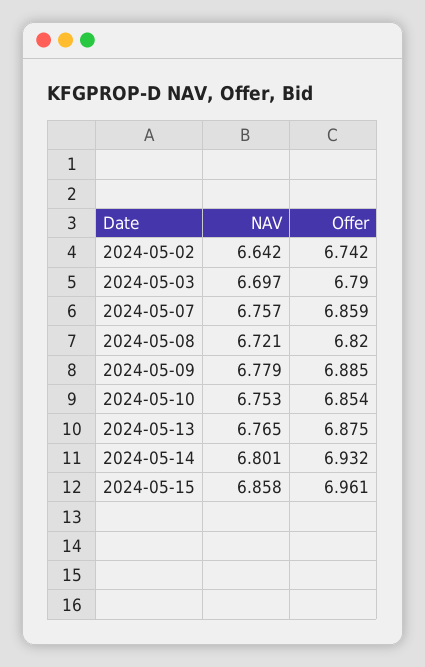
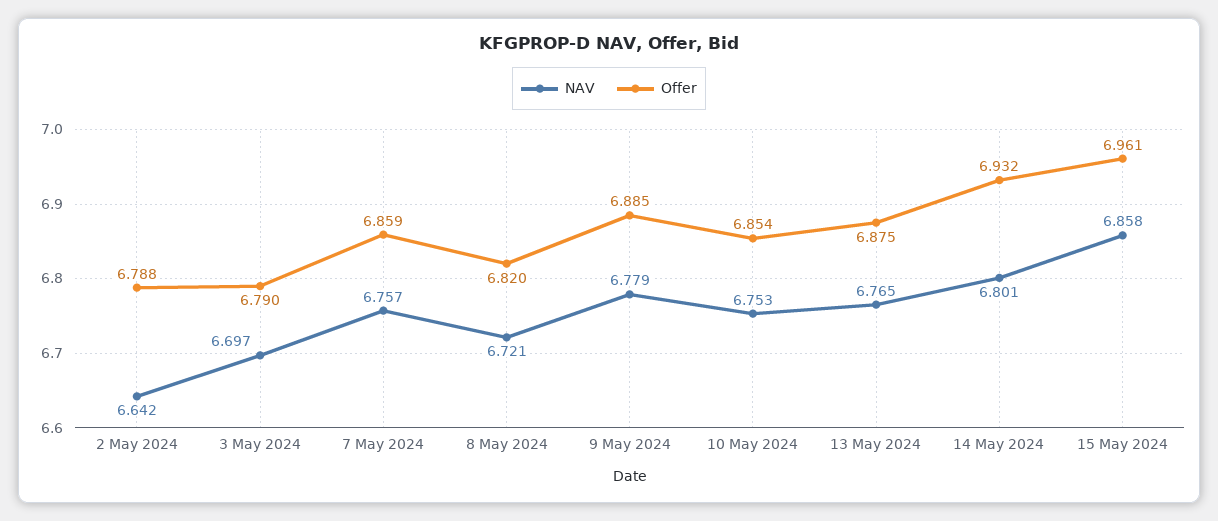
  {
    "NAV": {
      "2024-05-02": 6.642,
      "2024-05-03": 6.697,
      "2024-05-07": 6.757,
      "2024-05-08": 6.721,
      "2024-05-09": 6.779,
      "2024-05-10": 6.753,
      "2024-05-13": 6.765,
      "2024-05-14": 6.801,
      "2024-05-15": 6.858
    },
    "Offer": {
-     "2024-05-02": 6.742,
+     "2024-05-02": 6.788,
      "2024-05-03": 6.79,
      "2024-05-07": 6.859,
      "2024-05-08": 6.82,
      "2024-05-09": 6.885,
      "2024-05-10": 6.854,
      "2024-05-13": 6.875,
      "2024-05-14": 6.932,
      "2024-05-15": 6.961
    }
  }

